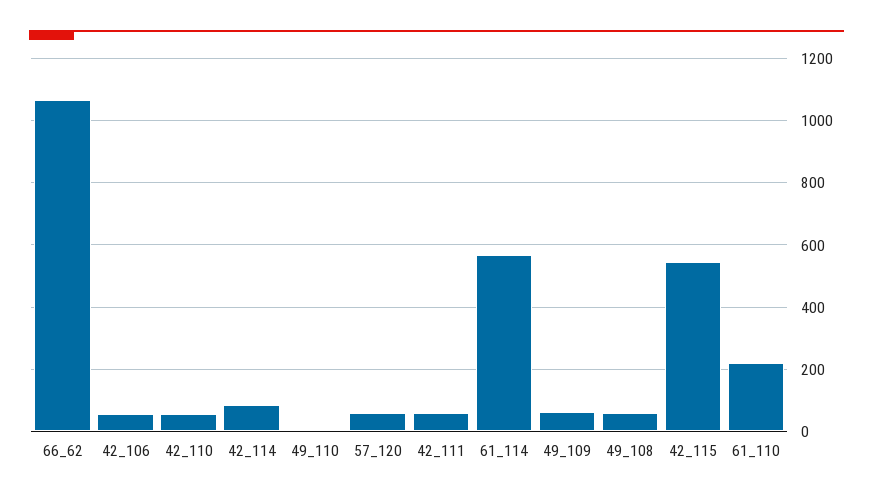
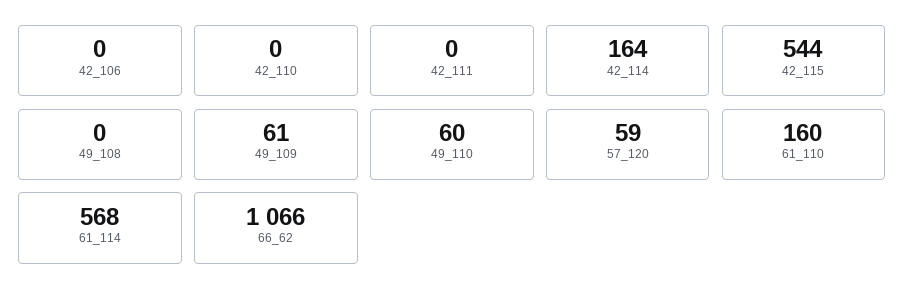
  {
    "66_62": 1066,
-   "42_106": 60,
+   "42_106": 0,
-   "42_110": 60,
+   "42_110": 0,
-   "42_114": 80,
+   "42_114": 164,
-   "49_110": 0,
+   "49_110": 60,
    "57_120": 59,
-   "42_111": 60,
+   "42_111": 0,
    "61_114": 568,
    "49_109": 61,
-   "49_108": 60,
+   "49_108": 0,
    "42_115": 544,
-   "61_110": 220
+   "61_110": 160
  }

